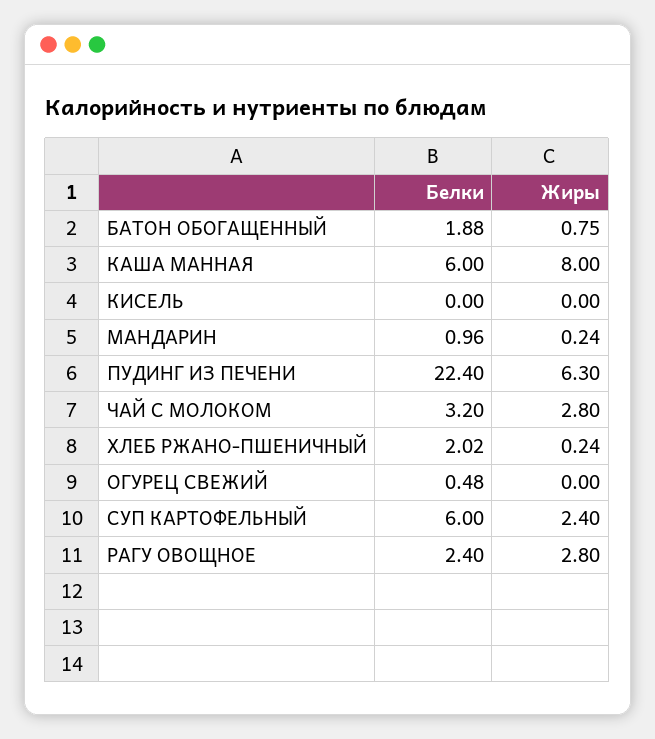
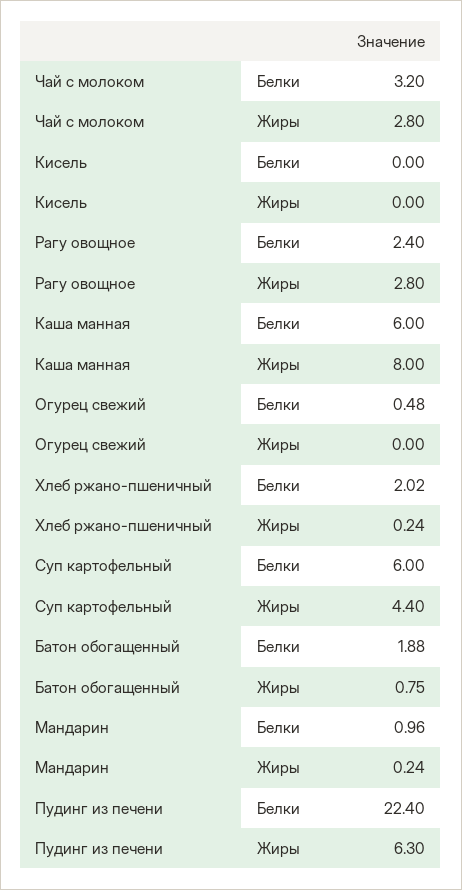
  {
    "Белки": {
      "БАТОН ОБОГАЩЕННЫЙ": 1.88,
      "КАША МАННАЯ": 6,
      "КИСЕЛЬ": 0,
      "МАНДАРИН": 0.96,
      "ПУДИНГ ИЗ ПЕЧЕНИ": 22.4,
      "ЧАЙ С МОЛОКОМ": 3.2,
      "ХЛЕБ РЖАНО-ПШЕНИЧНЫЙ": 2.02,
      "ОГУРЕЦ СВЕЖИЙ": 0.48,
      "СУП КАРТОФЕЛЬНЫЙ": 6,
      "РАГУ ОВОЩНОЕ": 2.4
    },
    "Жиры": {
      "БАТОН ОБОГАЩЕННЫЙ": 0.75,
      "КАША МАННАЯ": 8,
      "КИСЕЛЬ": 0,
      "МАНДАРИН": 0.24,
      "ПУДИНГ ИЗ ПЕЧЕНИ": 6.3,
      "ЧАЙ С МОЛОКОМ": 2.8,
      "ХЛЕБ РЖАНО-ПШЕНИЧНЫЙ": 0.24,
      "ОГУРЕЦ СВЕЖИЙ": 0,
-     "СУП КАРТОФЕЛЬНЫЙ": 2.4,
+     "СУП КАРТОФЕЛЬНЫЙ": 4.4,
      "РАГУ ОВОЩНОЕ": 2.8
    }
  }

